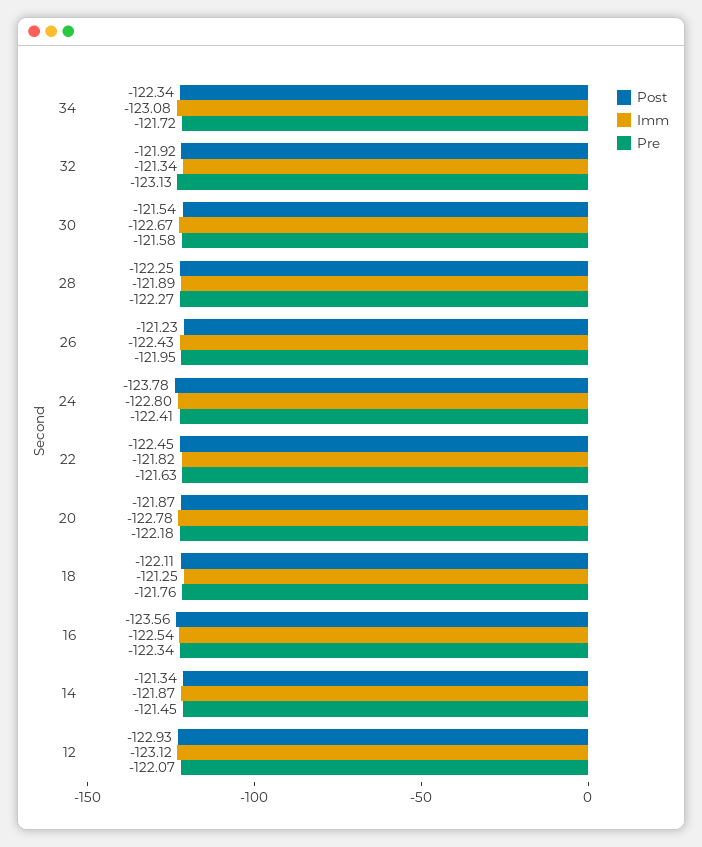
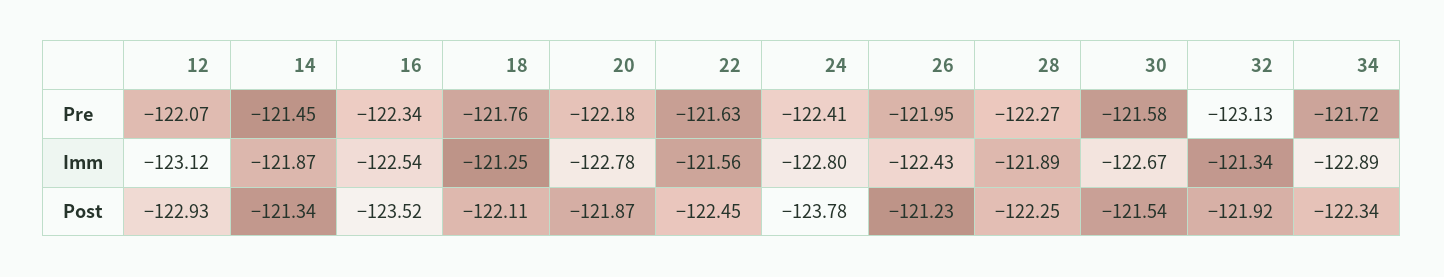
  {
    "Post": {
      "34": -122.34,
      "32": -121.92,
      "30": -121.54,
      "28": -122.25,
      "26": -121.23,
      "24": -123.78,
      "22": -122.45,
      "20": -121.87,
      "18": -122.11,
-     "16": -123.56,
+     "16": -123.52,
      "14": -121.34,
      "12": -122.93
    },
    "Imm": {
-     "34": -123.08,
+     "34": -122.89,
      "32": -121.34,
      "30": -122.67,
      "28": -121.89,
      "26": -122.43,
      "24": -122.8,
-     "22": -121.82,
+     "22": -121.56,
      "20": -122.78,
      "18": -121.25,
      "16": -122.54,
      "14": -121.87,
      "12": -123.12
    },
    "Pre": {
      "34": -121.72,
      "32": -123.13,
      "30": -121.58,
      "28": -122.27,
      "26": -121.95,
      "24": -122.41,
      "22": -121.63,
      "20": -122.18,
      "18": -121.76,
      "16": -122.34,
      "14": -121.45,
      "12": -122.07
    }
  }

